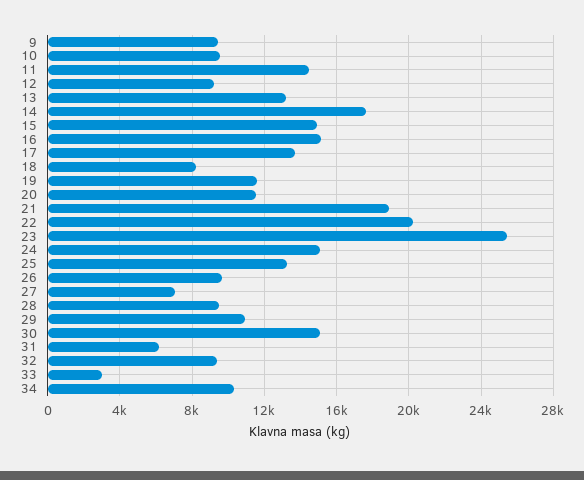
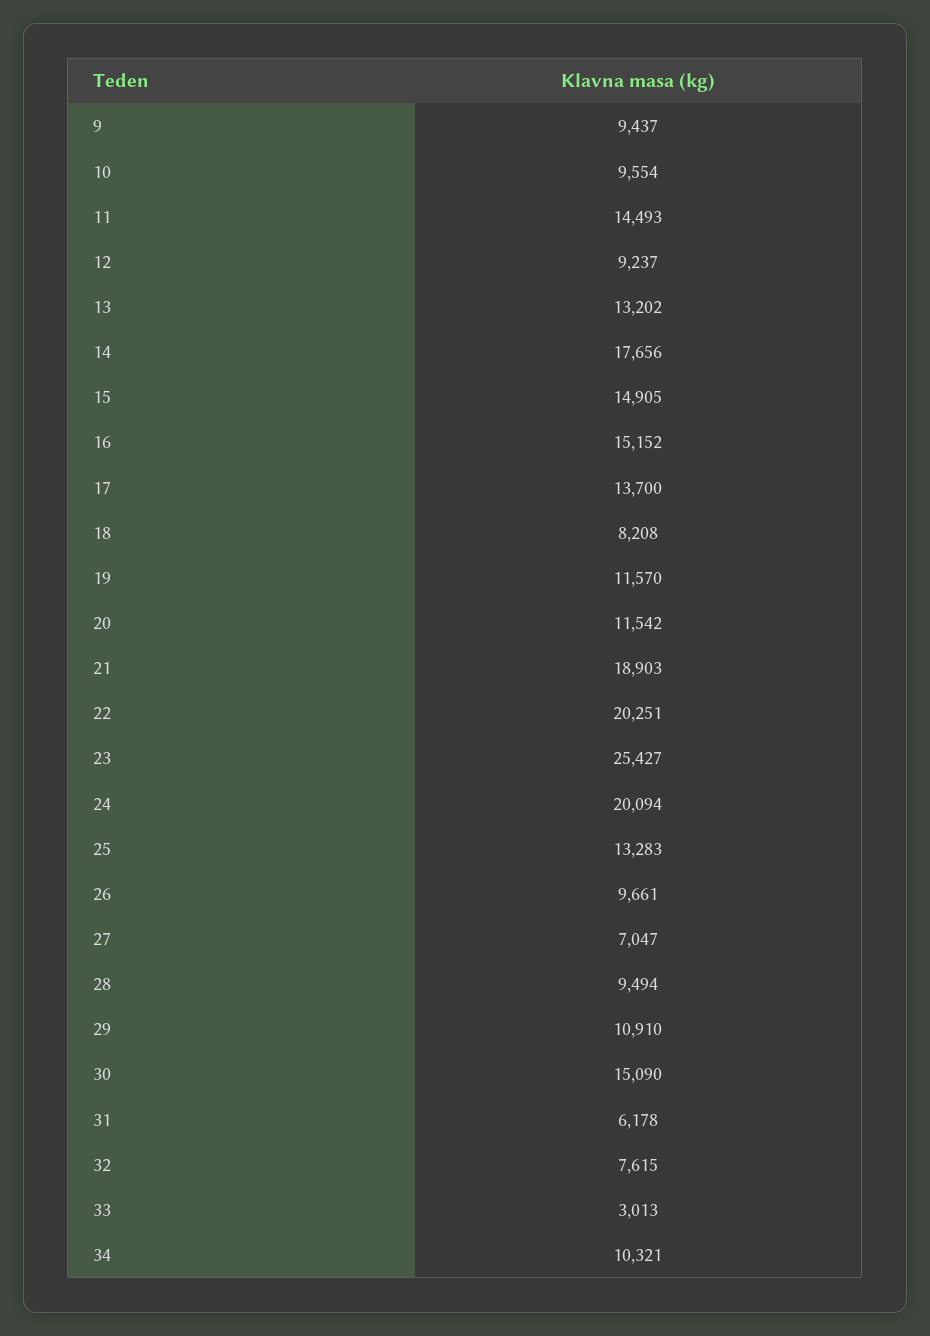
  {
    "9": 9437,
    "10": 9554,
    "11": 14493,
    "12": 9237,
    "13": 13202,
    "14": 17656,
    "15": 14905,
    "16": 15152,
    "17": 13700,
    "18": 8208,
    "19": 11570,
    "20": 11542,
    "21": 18903,
    "22": 20251,
    "23": 25427,
-   "24": 15000,
+   "24": 20094,
    "25": 13283,
    "26": 9661,
    "27": 7047,
    "28": 9494,
    "29": 10910,
    "30": 15090,
    "31": 6178,
-   "32": 9500,
+   "32": 7615,
    "33": 3013,
    "34": 10321
  }

